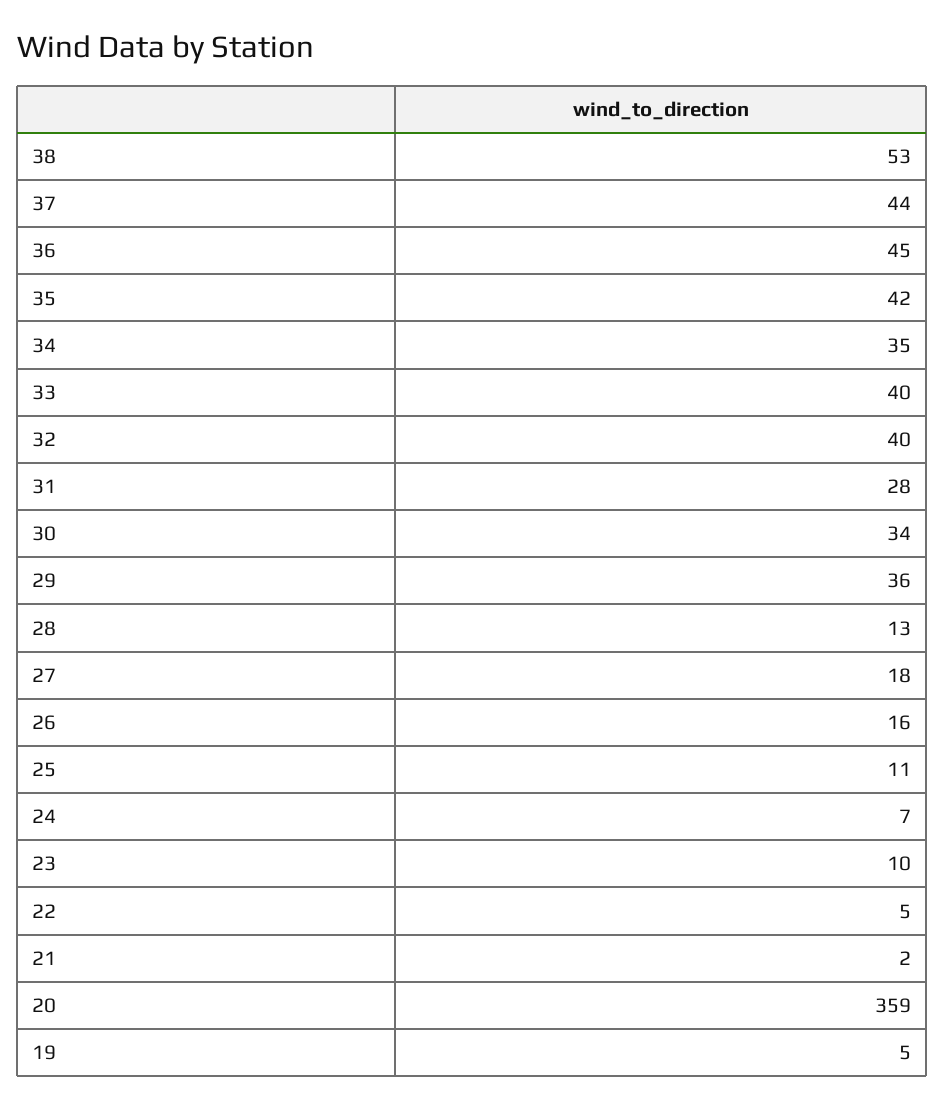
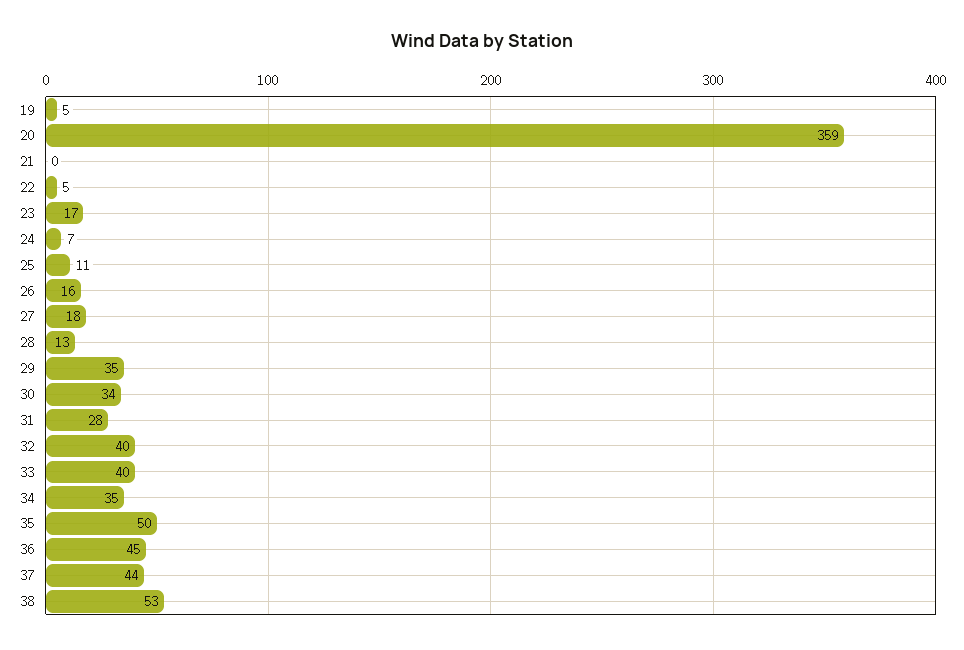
  {
    "38": 53,
    "37": 44,
    "36": 45,
-   "35": 42,
+   "35": 50,
    "34": 35,
    "33": 40,
    "32": 40,
    "31": 28,
    "30": 34,
-   "29": 36,
+   "29": 35,
    "28": 13,
    "27": 18,
    "26": 16,
    "25": 11,
    "24": 7,
-   "23": 10,
+   "23": 17,
    "22": 5,
-   "21": 2,
+   "21": 0,
    "20": 359,
    "19": 5
  }

